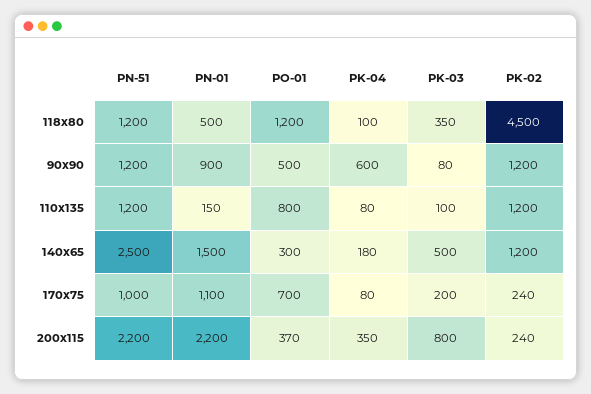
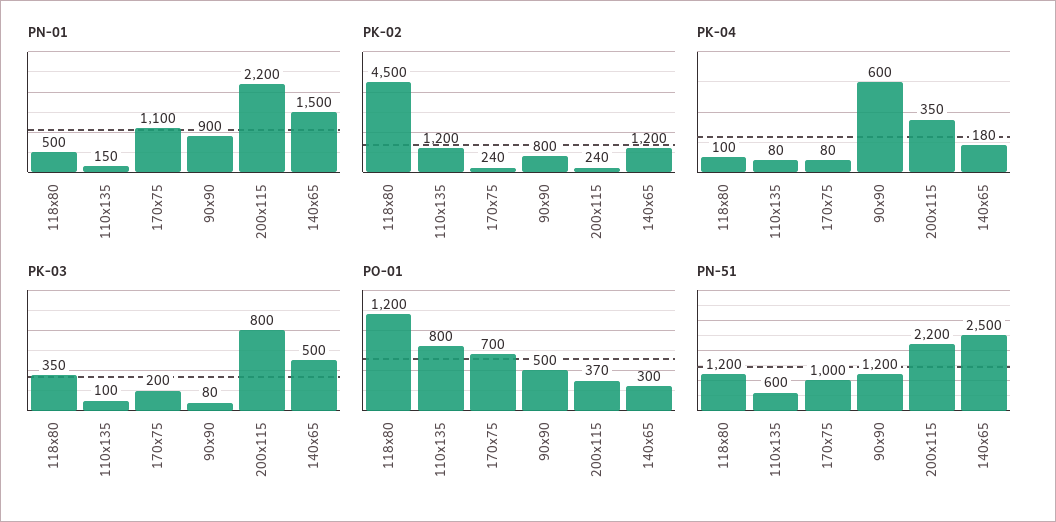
  {
    "PN-51": {
      "118x80": 1200,
      "90x90": 1200,
-     "110x135": 1200,
+     "110x135": 600,
      "140x65": 2500,
      "170x75": 1000,
      "200x115": 2200
    },
    "PN-01": {
      "118x80": 500,
      "90x90": 900,
      "110x135": 150,
      "140x65": 1500,
      "170x75": 1100,
      "200x115": 2200
    },
    "PO-01": {
      "118x80": 1200,
      "90x90": 500,
      "110x135": 800,
      "140x65": 300,
      "170x75": 700,
      "200x115": 370
    },
    "PK-04": {
      "118x80": 100,
      "90x90": 600,
      "110x135": 80,
      "140x65": 180,
      "170x75": 80,
      "200x115": 350
    },
    "PK-03": {
      "118x80": 350,
      "90x90": 80,
      "110x135": 100,
      "140x65": 500,
      "170x75": 200,
      "200x115": 800
    },
    "PK-02": {
      "118x80": 4500,
-     "90x90": 1200,
+     "90x90": 800,
      "110x135": 1200,
      "140x65": 1200,
      "170x75": 240,
      "200x115": 240
    }
  }

